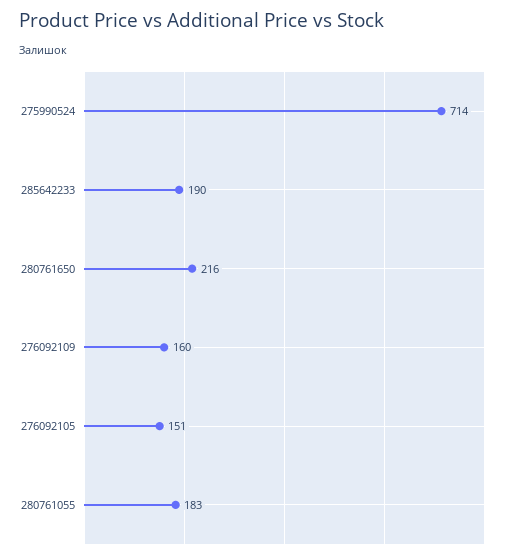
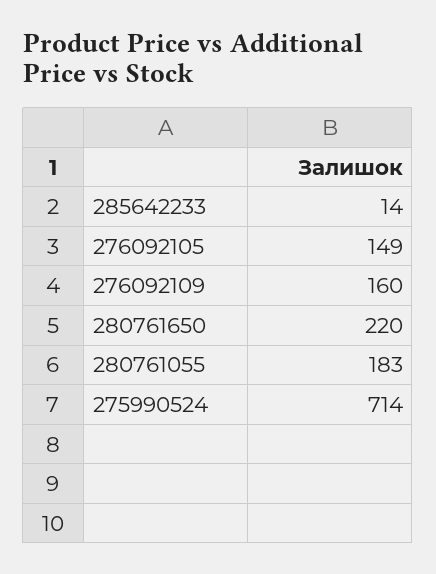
  {
    "275990524": 714,
-   "285642233": 190,
+   "285642233": 14,
-   "280761650": 216,
+   "280761650": 220,
    "276092109": 160,
-   "276092105": 151,
+   "276092105": 149,
    "280761055": 183
  }

